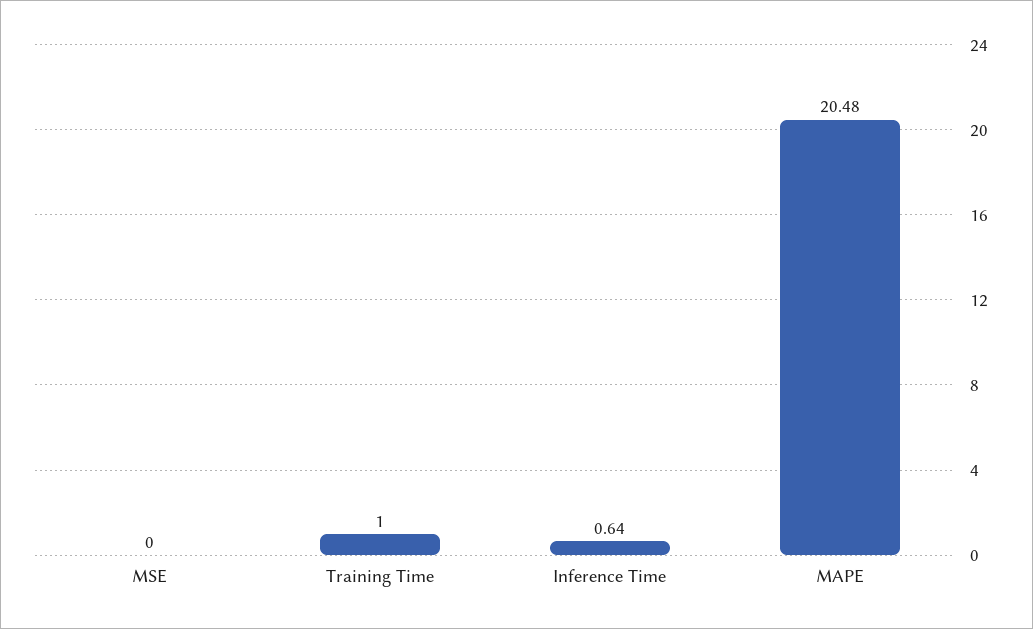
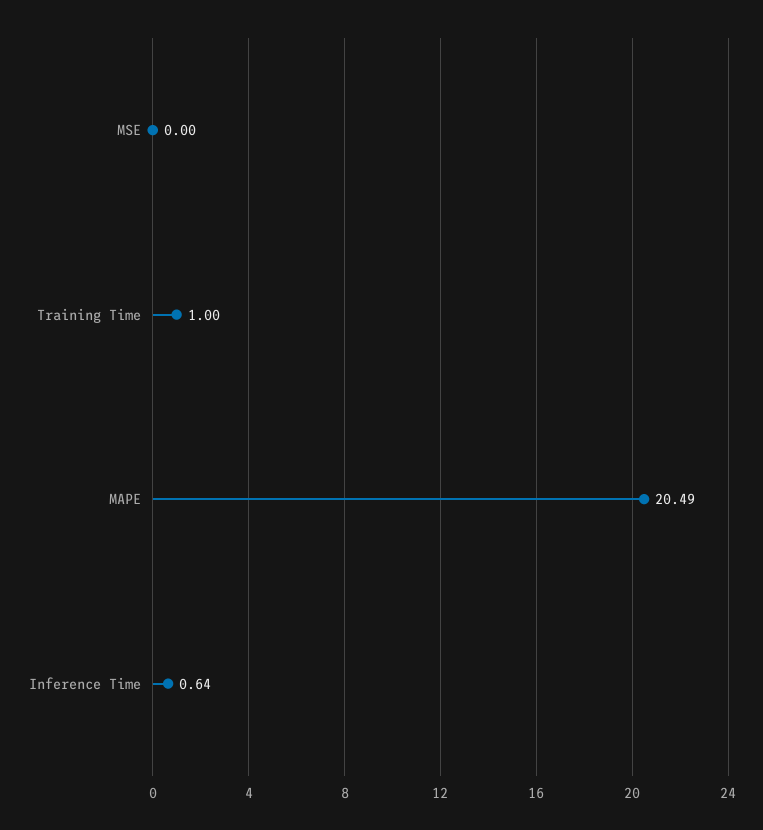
  {
    "MSE": 0,
    "Training Time": 1,
    "Inference Time": 0.64,
-   "MAPE": 20.48
+   "MAPE": 20.49
  }

